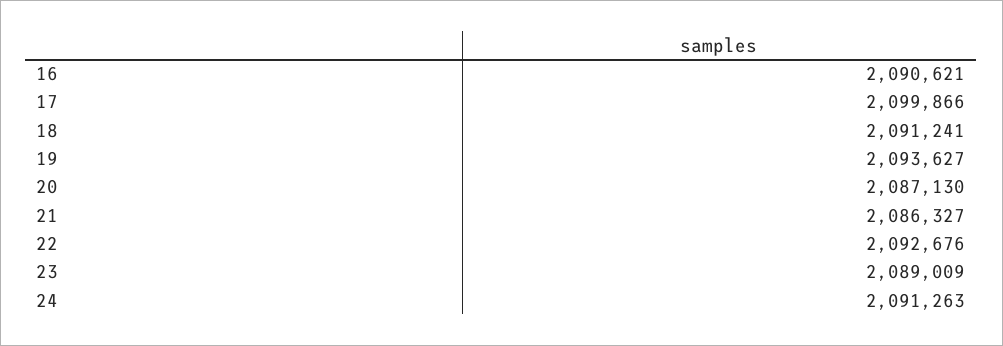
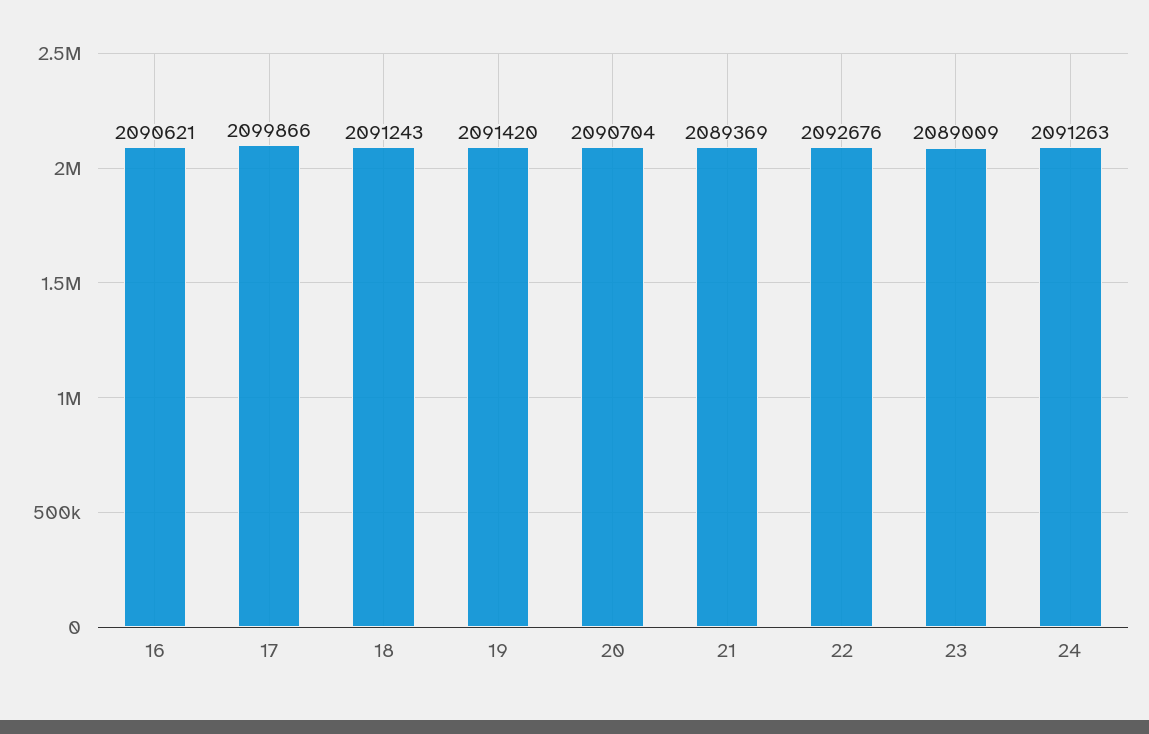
  {
    "16": 2090621,
    "17": 2099866,
-   "18": 2091241,
+   "18": 2091243,
-   "19": 2093627,
+   "19": 2091420,
-   "20": 2087130,
+   "20": 2090704,
-   "21": 2086327,
+   "21": 2089369,
    "22": 2092676,
    "23": 2089009,
    "24": 2091263
  }

